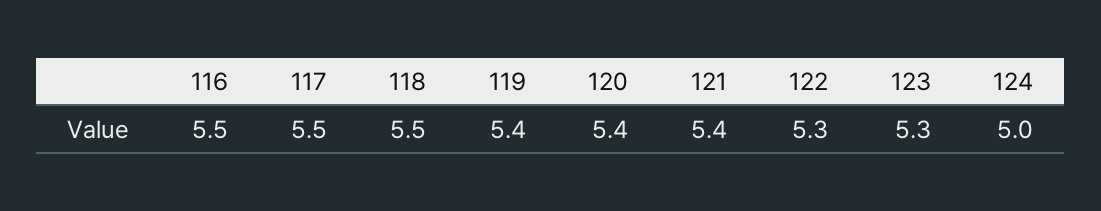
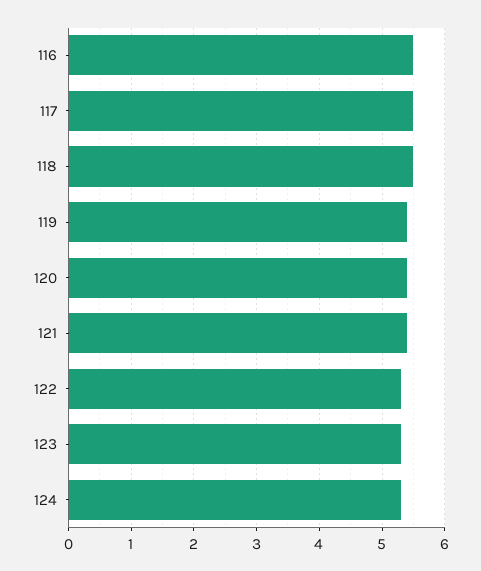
  {
    "116": 5.5,
    "117": 5.5,
    "118": 5.5,
    "119": 5.4,
    "120": 5.4,
    "121": 5.4,
    "122": 5.3,
    "123": 5.3,
-   "124": 5
+   "124": 5.3
  }

